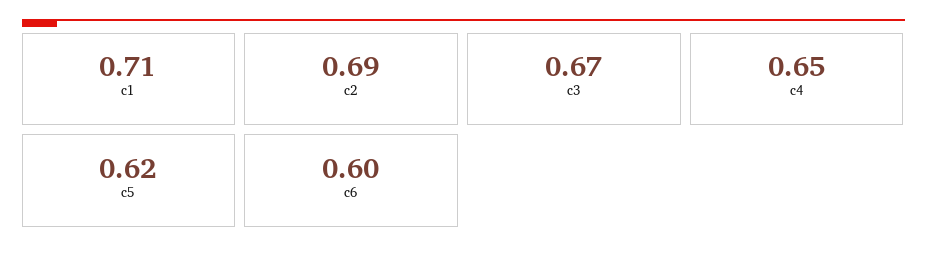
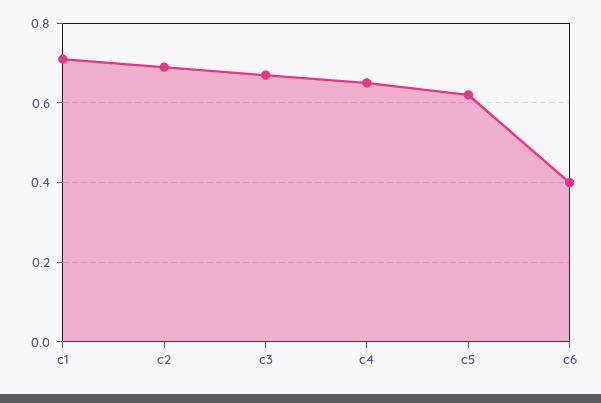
  {
    "c1": 0.71,
    "c2": 0.69,
    "c3": 0.67,
    "c4": 0.65,
    "c5": 0.62,
-   "c6": 0.6
+   "c6": 0.4
  }

